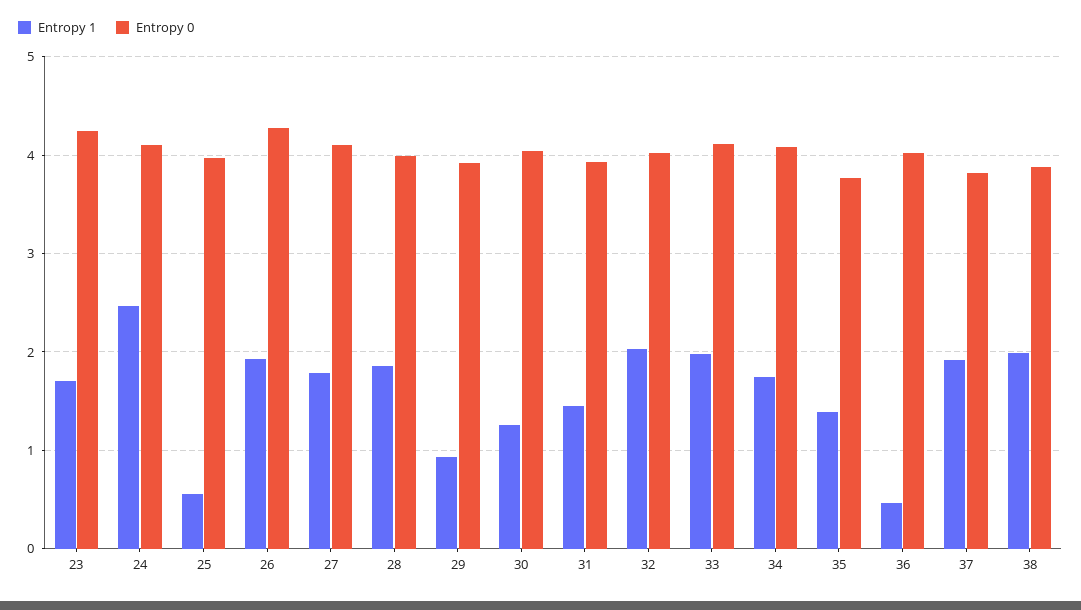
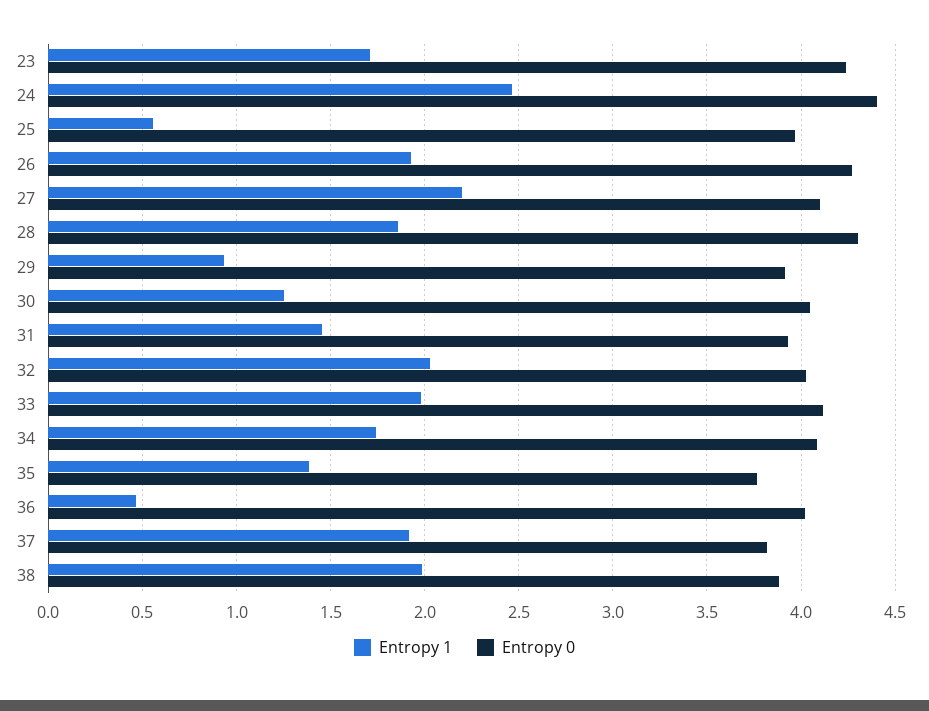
  {
    "Entropy 1": {
      "23": 1.7,
      "24": 2.45,
      "25": 0.55,
      "26": 1.95,
-     "27": 1.8,
+     "27": 2.2,
      "28": 1.85,
      "29": 0.95,
      "30": 1.25,
      "31": 1.45,
      "32": 2.05,
      "33": 2,
      "34": 1.75,
      "35": 1.4,
      "36": 0.45,
      "37": 1.9,
      "38": 2
    },
    "Entropy 0": {
      "23": 4.25,
-     "24": 4.1,
+     "24": 4.4,
      "25": 3.95,
      "26": 4.25,
      "27": 4.1,
-     "28": 4,
+     "28": 4.3,
      "29": 3.9,
      "30": 4.05,
      "31": 3.95,
      "32": 4.05,
      "33": 4.1,
      "34": 4.1,
      "35": 3.75,
      "36": 4,
      "37": 3.8,
      "38": 3.9
    }
  }

